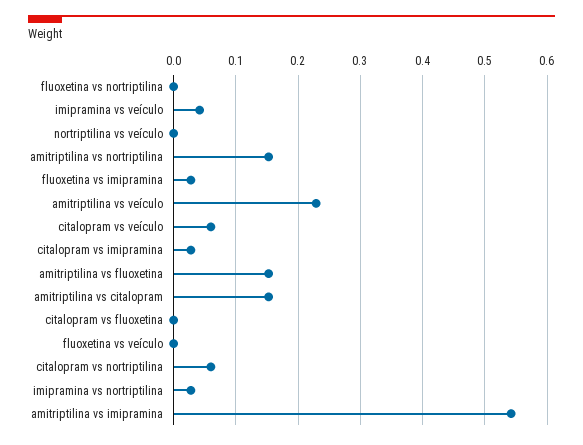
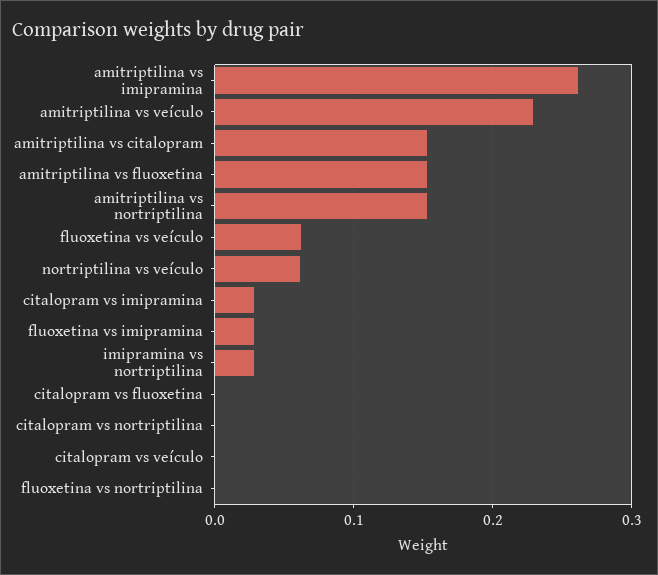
  {
    "fluoxetina vs nortriptilina": 0,
-   "imipramina vs veículo": 0.04,
-   "nortriptilina vs veículo": 0,
+   "nortriptilina vs veículo": 0.06,
    "amitriptilina vs nortriptilina": 0.15,
    "fluoxetina vs imipramina": 0.03,
    "amitriptilina vs veículo": 0.23,
-   "citalopram vs veículo": 0.06,
+   "citalopram vs veículo": 0,
    "citalopram vs imipramina": 0.03,
    "amitriptilina vs fluoxetina": 0.15,
    "amitriptilina vs citalopram": 0.15,
    "citalopram vs fluoxetina": 0,
-   "fluoxetina vs veículo": 0,
+   "fluoxetina vs veículo": 0.06,
-   "citalopram vs nortriptilina": 0.06,
+   "citalopram vs nortriptilina": 0,
    "imipramina vs nortriptilina": 0.03,
-   "amitriptilina vs imipramina": 0.54
+   "amitriptilina vs imipramina": 0.26
  }

